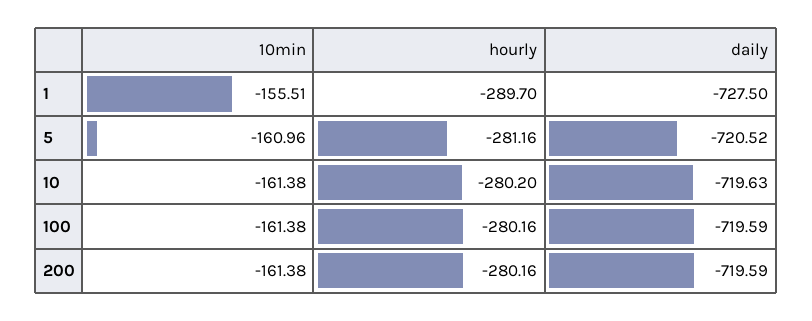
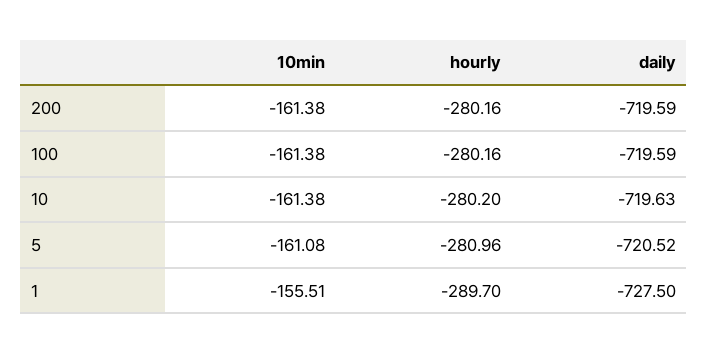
  {
    "10min": {
      "1": -155.51,
-     "5": -160.96,
+     "5": -161.08,
      "10": -161.38,
      "100": -161.38,
      "200": -161.38
    },
    "hourly": {
      "1": -289.7,
-     "5": -281.16,
+     "5": -280.96,
      "10": -280.2,
      "100": -280.16,
      "200": -280.16
    },
    "daily": {
      "1": -727.5,
      "5": -720.52,
      "10": -719.63,
      "100": -719.59,
      "200": -719.59
    }
  }

